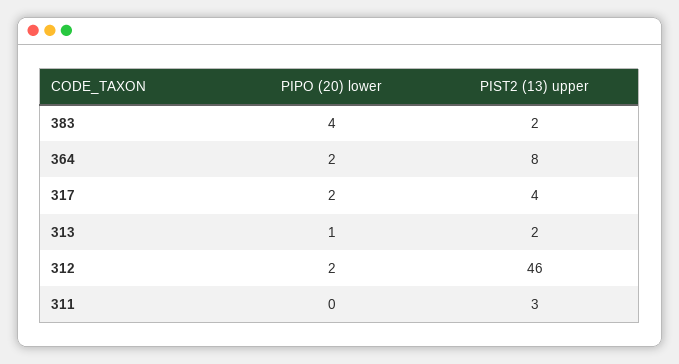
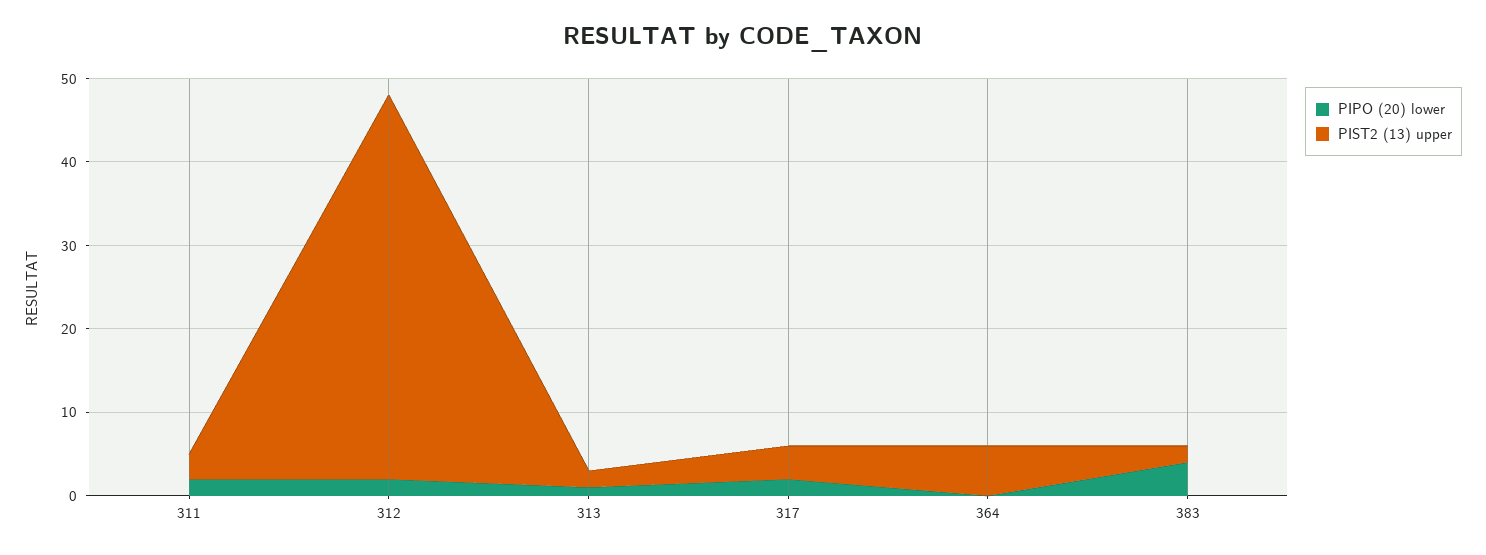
  {
    "PIPO (20) lower": {
      "383": 4,
-     "364": 2,
+     "364": 0,
      "317": 2,
      "313": 1,
      "312": 2,
-     "311": 0
+     "311": 2
    },
    "PIST2 (13) upper": {
      "383": 2,
-     "364": 8,
+     "364": 6,
      "317": 4,
      "313": 2,
      "312": 46,
      "311": 3
    }
  }

